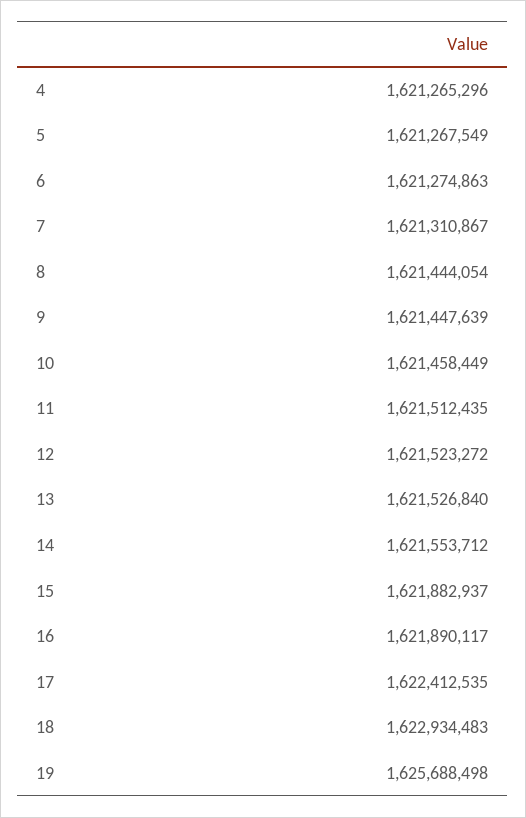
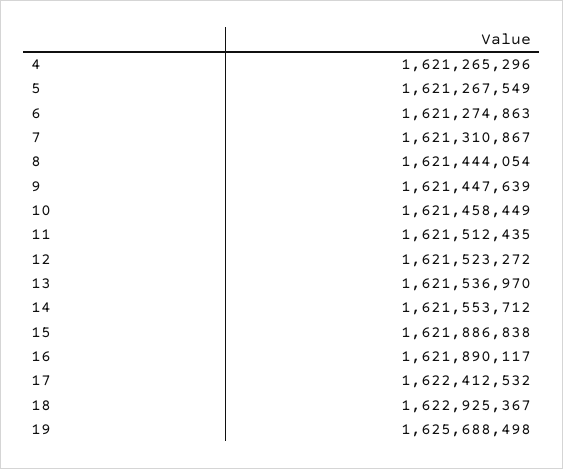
  {
    "4": 1621265296,
    "5": 1621267549,
    "6": 1621274863,
    "7": 1621310867,
    "8": 1621444054,
    "9": 1621447639,
    "10": 1621458449,
    "11": 1621512435,
    "12": 1621523272,
-   "13": 1621526840,
+   "13": 1621536970,
    "14": 1621553712,
-   "15": 1621882937,
+   "15": 1621886838,
    "16": 1621890117,
-   "17": 1622412535,
+   "17": 1622412532,
-   "18": 1622934483,
+   "18": 1622925367,
    "19": 1625688498
  }

